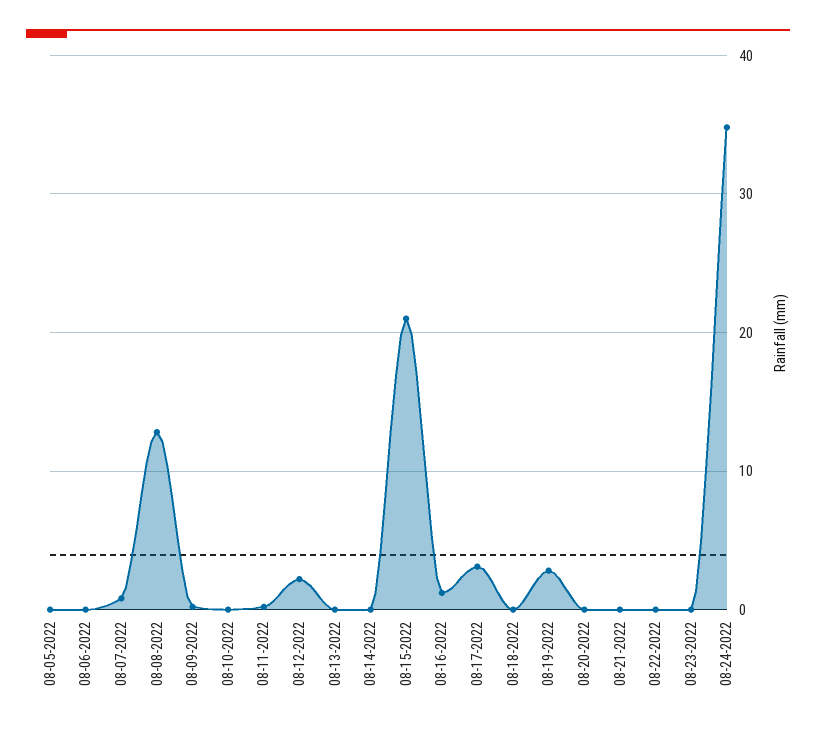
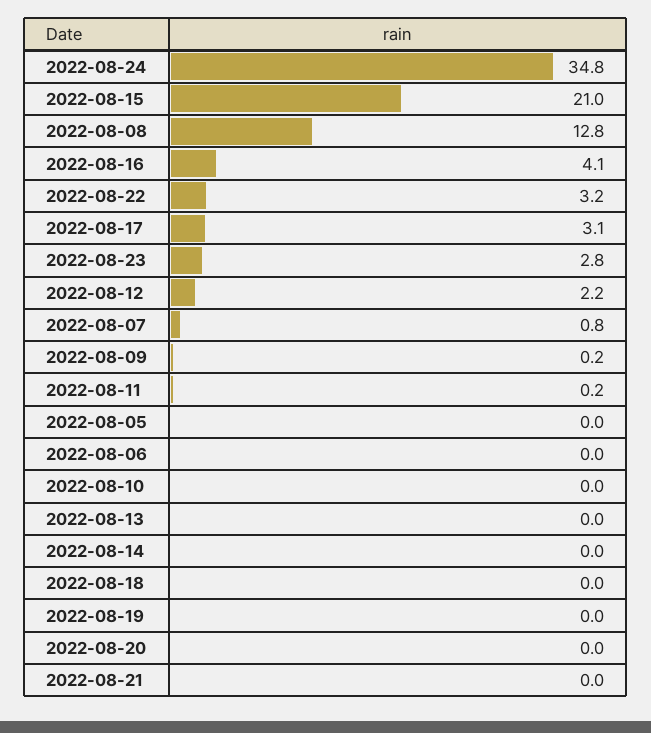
  {
    "08-05-2022": 0,
    "08-06-2022": 0,
    "08-07-2022": 0.8,
    "08-08-2022": 12.8,
    "08-09-2022": 0.2,
    "08-10-2022": 0,
    "08-11-2022": 0.2,
    "08-12-2022": 2.2,
    "08-13-2022": 0,
    "08-14-2022": 0,
    "08-15-2022": 21,
-   "08-16-2022": 1,
+   "08-16-2022": 4.1,
    "08-17-2022": 3.1,
    "08-18-2022": 0,
-   "08-19-2022": 3,
+   "08-19-2022": 0,
    "08-20-2022": 0,
    "08-21-2022": 0,
-   "08-22-2022": 0,
+   "08-22-2022": 3.2,
-   "08-23-2022": 0,
+   "08-23-2022": 2.8,
    "08-24-2022": 34.8
  }

